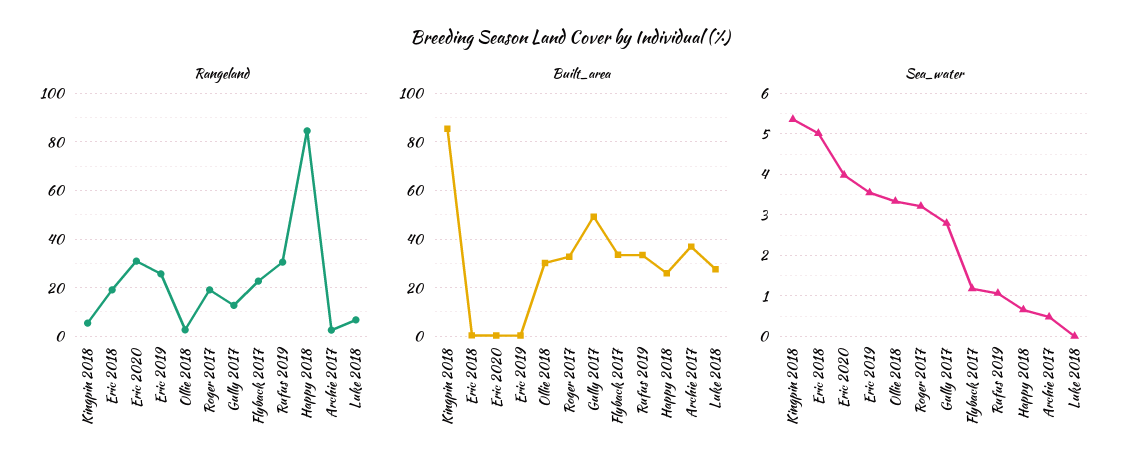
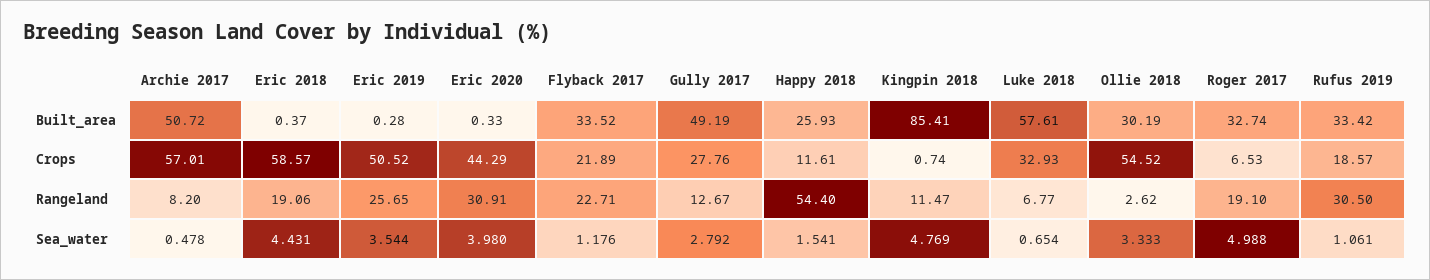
  {
    "Rangeland": {
-     "Kingpin 2018": 5,
+     "Kingpin 2018": 11.47,
      "Eric 2018": 19.06,
      "Eric 2020": 30.91,
      "Eric 2019": 25.65,
      "Ollie 2018": 2.62,
      "Roger 2017": 19.1,
      "Gully 2017": 12.67,
      "Flyback 2017": 22.71,
      "Rufus 2019": 30.5,
-     "Happy 2018": 85,
+     "Happy 2018": 54.4,
-     "Archie 2017": 2.5,
+     "Archie 2017": 8.2,
      "Luke 2018": 6.77
    },
    "Built_area": {
      "Kingpin 2018": 85.41,
      "Eric 2018": 0.37,
      "Eric 2020": 0.33,
      "Eric 2019": 0.28,
      "Ollie 2018": 30.19,
      "Roger 2017": 32.74,
      "Gully 2017": 49.19,
      "Flyback 2017": 33.52,
      "Rufus 2019": 33.42,
      "Happy 2018": 25.93,
-     "Archie 2017": 37.5,
+     "Archie 2017": 50.72,
-     "Luke 2018": 27.5
+     "Luke 2018": 57.61
    },
    "Sea_water": {
-     "Kingpin 2018": 5.4,
+     "Kingpin 2018": 4.769,
-     "Eric 2018": 5,
+     "Eric 2018": 4.431,
      "Eric 2020": 3.98,
      "Eric 2019": 3.544,
      "Ollie 2018": 3.333,
-     "Roger 2017": 3.2,
+     "Roger 2017": 4.988,
      "Gully 2017": 2.792,
      "Flyback 2017": 1.176,
      "Rufus 2019": 1.061,
-     "Happy 2018": 0.6,
+     "Happy 2018": 1.541,
      "Archie 2017": 0.478,
-     "Luke 2018": 0
+     "Luke 2018": 0.654
-   }
+   },
+   "Crops": {
+     "Archie 2017": 57.01,
+     "Eric 2018": 58.57,
+     "Eric 2019": 50.52,
+     "Eric 2020": 44.29,
+     "Flyback 2017": 21.89,
+     "Gully 2017": 27.76,
+     "Happy 2018": 11.61,
+     "Kingpin 2018": 0.74,
+     "Luke 2018": 32.93,
+     "Ollie 2018": 54.52,
+     "Roger 2017": 6.53,
+     "Rufus 2019": 18.57
+   }
  }

